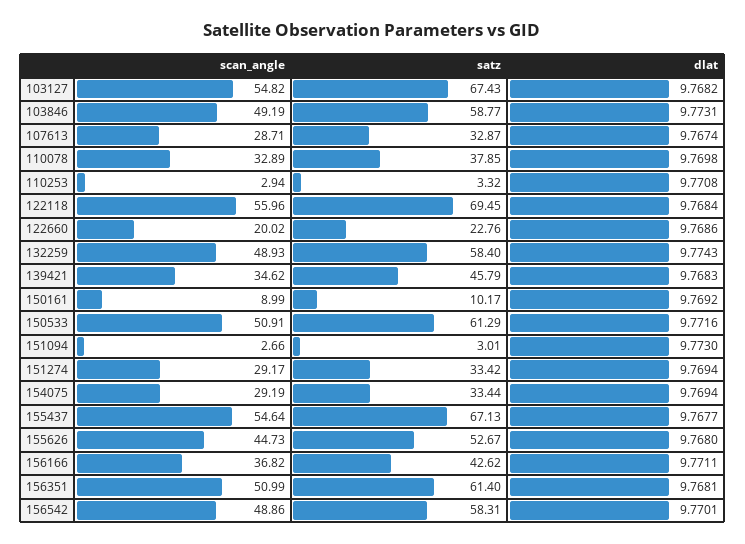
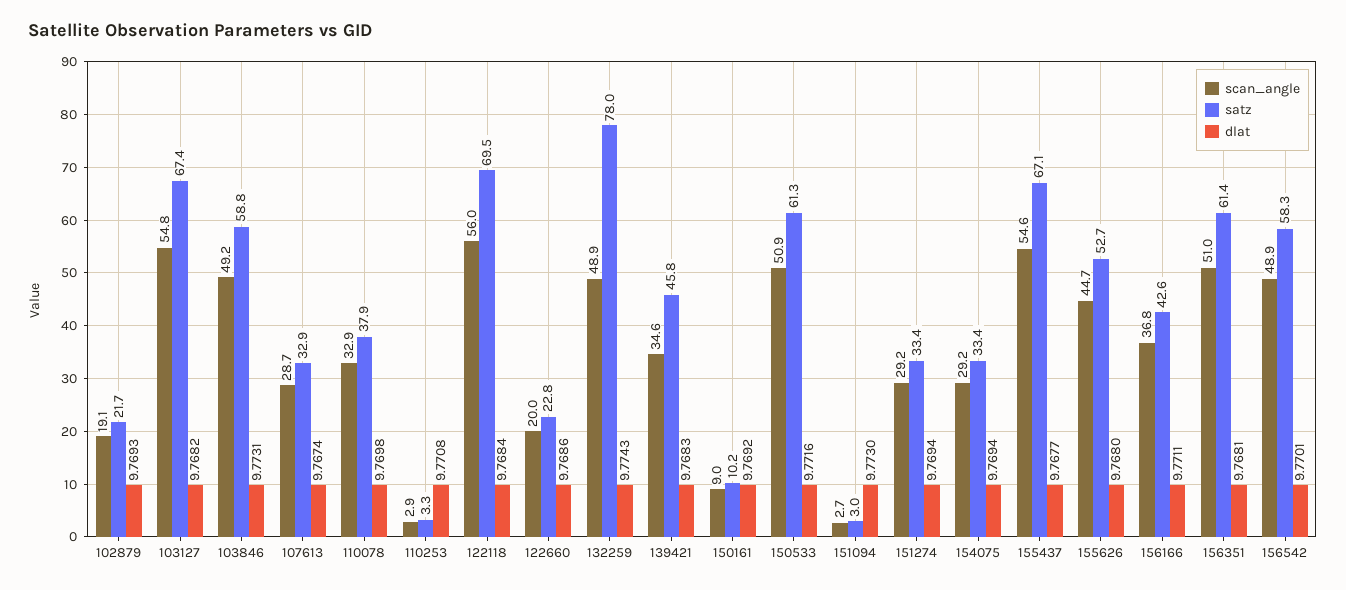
  {
    "scan_angle": {
      "103127": 54.82,
      "103846": 49.19,
      "107613": 28.71,
      "110078": 32.89,
      "110253": 2.94,
      "122118": 55.96,
      "122660": 20.02,
      "132259": 48.93,
      "139421": 34.62,
      "150161": 8.99,
      "150533": 50.91,
      "151094": 2.66,
      "151274": 29.17,
      "154075": 29.19,
      "155437": 54.64,
      "155626": 44.73,
      "156166": 36.82,
      "156351": 50.99,
-     "156542": 48.86
+     "156542": 48.86,
+     "102879": 19.1
    },
    "satz": {
      "103127": 67.43,
      "103846": 58.77,
      "107613": 32.87,
      "110078": 37.85,
      "110253": 3.32,
      "122118": 69.45,
      "122660": 22.76,
-     "132259": 58.4,
+     "132259": 78,
      "139421": 45.79,
      "150161": 10.17,
      "150533": 61.29,
      "151094": 3.01,
      "151274": 33.42,
      "154075": 33.44,
      "155437": 67.13,
      "155626": 52.67,
      "156166": 42.62,
      "156351": 61.4,
-     "156542": 58.31
+     "156542": 58.31,
+     "102879": 21.7
    },
    "dlat": {
      "103127": 9.7682,
      "103846": 9.7731,
      "107613": 9.7674,
      "110078": 9.7698,
      "110253": 9.7708,
      "122118": 9.7684,
      "122660": 9.7686,
      "132259": 9.7743,
      "139421": 9.7683,
      "150161": 9.7692,
      "150533": 9.7716,
      "151094": 9.773,
      "151274": 9.7694,
      "154075": 9.7694,
      "155437": 9.7677,
      "155626": 9.768,
      "156166": 9.7711,
      "156351": 9.7681,
-     "156542": 9.7701
+     "156542": 9.7701,
+     "102879": 9.7693
    }
  }

